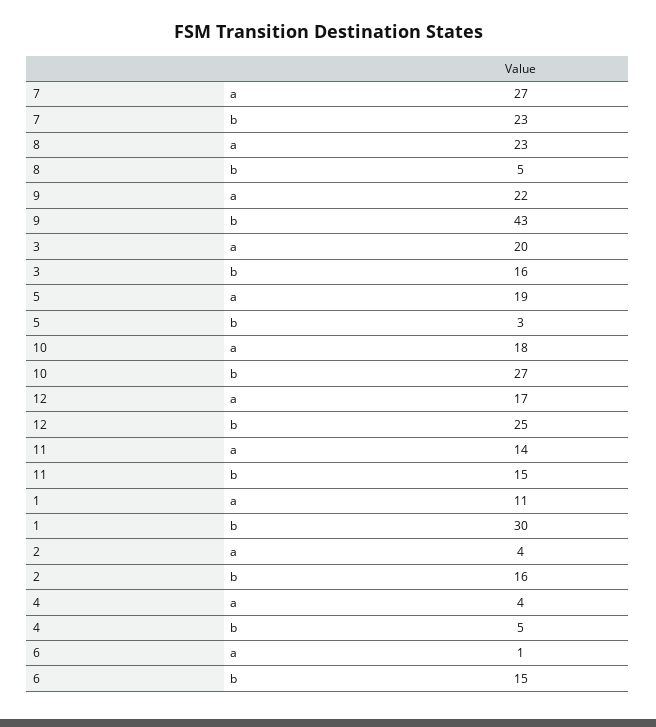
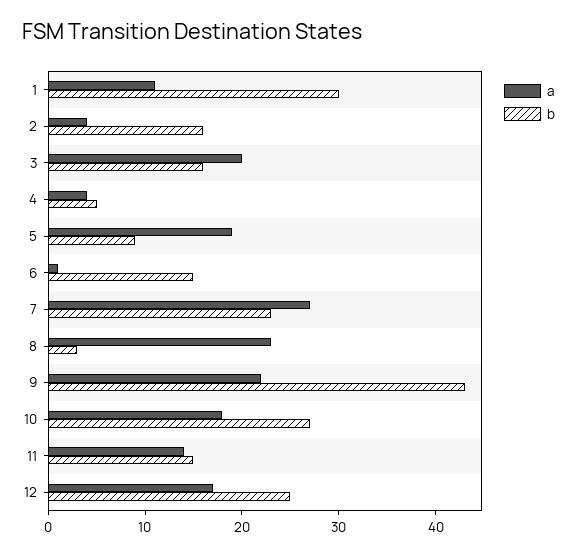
  {
    "a": {
      "7": 27,
      "8": 23,
      "9": 22,
      "3": 20,
      "5": 19,
      "10": 18,
      "12": 17,
      "11": 14,
      "1": 11,
      "2": 4,
      "4": 4,
      "6": 1
    },
    "b": {
      "7": 23,
-     "8": 5,
+     "8": 3,
      "9": 43,
      "3": 16,
-     "5": 3,
+     "5": 9,
      "10": 27,
      "12": 25,
      "11": 15,
      "1": 30,
      "2": 16,
      "4": 5,
      "6": 15
    }
  }

